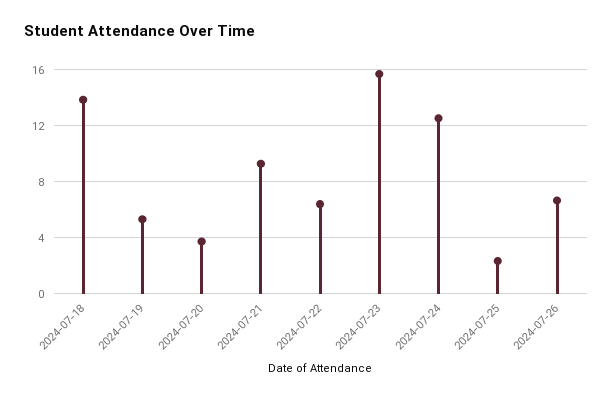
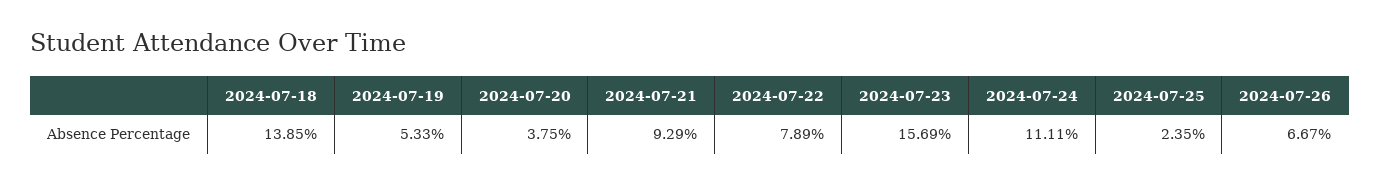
  {
    "2024-07-18": 13.85,
    "2024-07-19": 5.33,
    "2024-07-20": 3.75,
    "2024-07-21": 9.29,
-   "2024-07-22": 6.5,
+   "2024-07-22": 7.89,
    "2024-07-23": 15.69,
-   "2024-07-24": 12.5,
+   "2024-07-24": 11.11,
    "2024-07-25": 2.35,
    "2024-07-26": 6.67
  }

